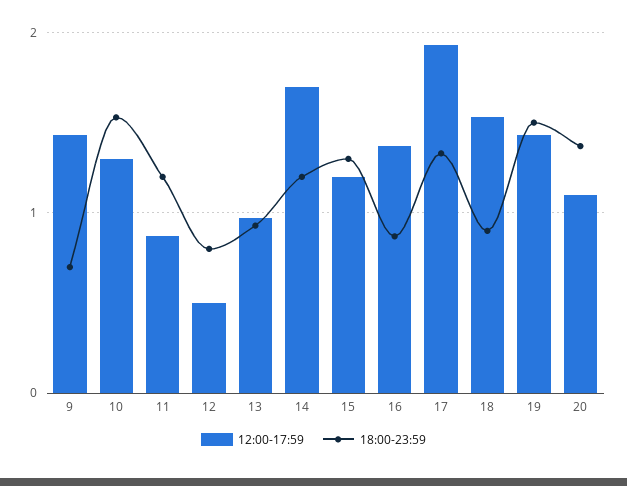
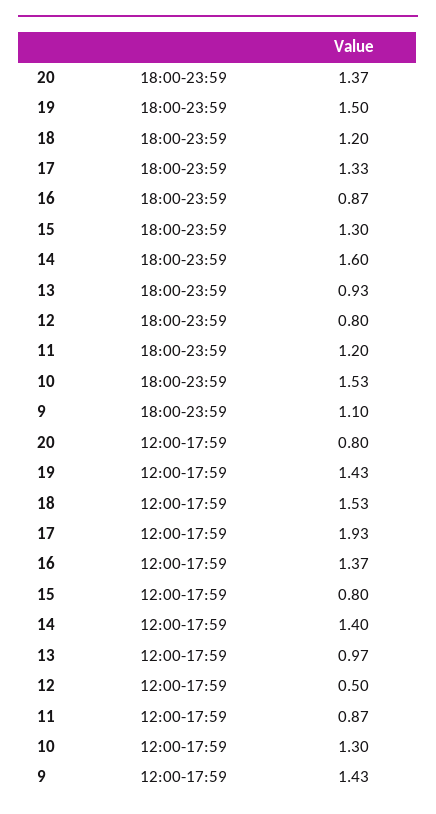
  {
    "12:00-17:59": {
      "9": 1.43,
      "10": 1.3,
      "11": 0.87,
      "12": 0.5,
      "13": 0.97,
-     "14": 1.7,
+     "14": 1.4,
-     "15": 1.2,
+     "15": 0.8,
      "16": 1.37,
      "17": 1.93,
      "18": 1.53,
      "19": 1.43,
-     "20": 1.1
+     "20": 0.8
    },
    "18:00-23:59": {
-     "9": 0.7,
+     "9": 1.1,
      "10": 1.53,
      "11": 1.2,
      "12": 0.8,
      "13": 0.93,
-     "14": 1.2,
+     "14": 1.6,
      "15": 1.3,
      "16": 0.87,
      "17": 1.33,
-     "18": 0.9,
+     "18": 1.2,
      "19": 1.5,
      "20": 1.37
    }
  }

